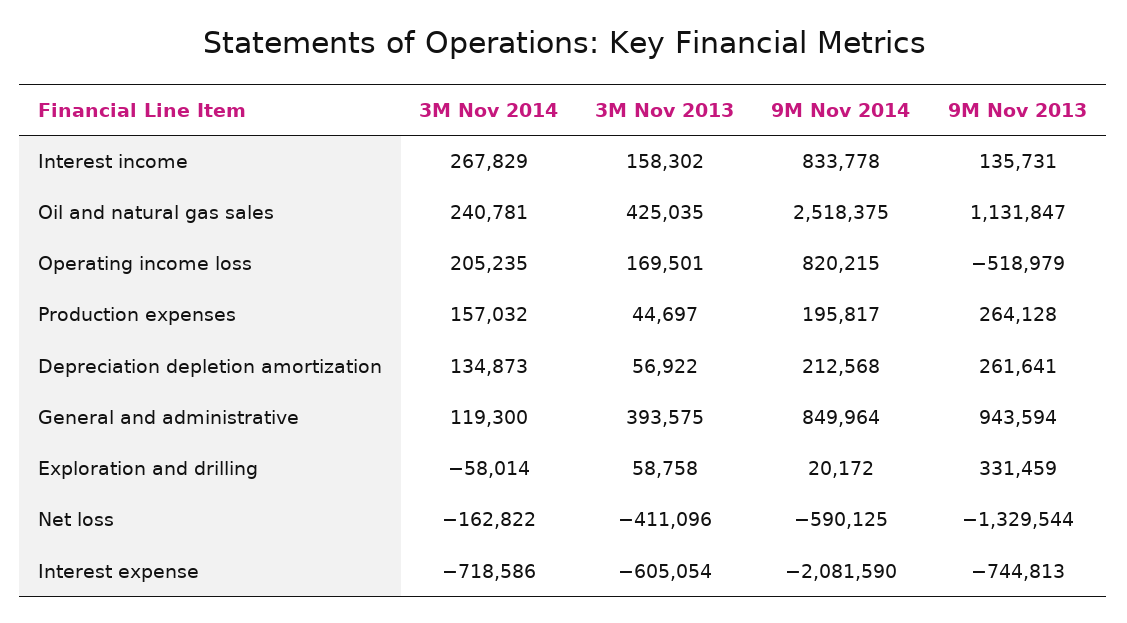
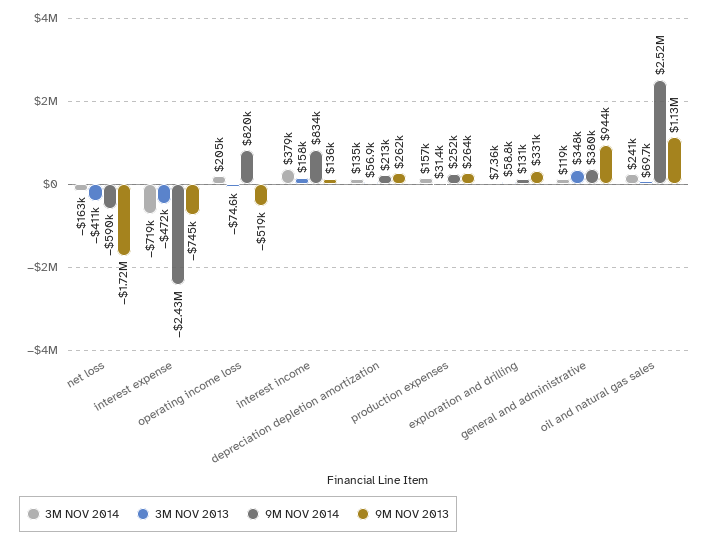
  {
    "3M Nov 2014": {
-     "Interest income": 267829,
+     "Interest income": 379000,
      "Oil and natural gas sales": 240781,
      "Operating income loss": 205235,
      "Production expenses": 157032,
      "Depreciation depletion amortization": 134873,
      "General and administrative": 119300,
-     "Exploration and drilling": -58014,
+     "Exploration and drilling": 7360,
      "Net loss": -162822,
      "Interest expense": -718586
    },
    "3M Nov 2013": {
      "Interest income": 158302,
-     "Oil and natural gas sales": 425035,
+     "Oil and natural gas sales": 69700,
-     "Operating income loss": 169501,
+     "Operating income loss": -74600,
-     "Production expenses": 44697,
+     "Production expenses": 31400,
      "Depreciation depletion amortization": 56922,
-     "General and administrative": 393575,
+     "General and administrative": 348000,
      "Exploration and drilling": 58758,
      "Net loss": -411096,
-     "Interest expense": -605054
+     "Interest expense": -472000
    },
    "9M Nov 2014": {
      "Interest income": 833778,
      "Oil and natural gas sales": 2518375,
      "Operating income loss": 820215,
-     "Production expenses": 195817,
+     "Production expenses": 252000,
      "Depreciation depletion amortization": 212568,
-     "General and administrative": 849964,
+     "General and administrative": 380000,
-     "Exploration and drilling": 20172,
+     "Exploration and drilling": 131000,
      "Net loss": -590125,
-     "Interest expense": -2081590
+     "Interest expense": -2430000
    },
    "9M Nov 2013": {
      "Interest income": 135731,
      "Oil and natural gas sales": 1131847,
      "Operating income loss": -518979,
      "Production expenses": 264128,
      "Depreciation depletion amortization": 261641,
      "General and administrative": 943594,
      "Exploration and drilling": 331459,
-     "Net loss": -1329544,
+     "Net loss": -1720000,
      "Interest expense": -744813
    }
  }

